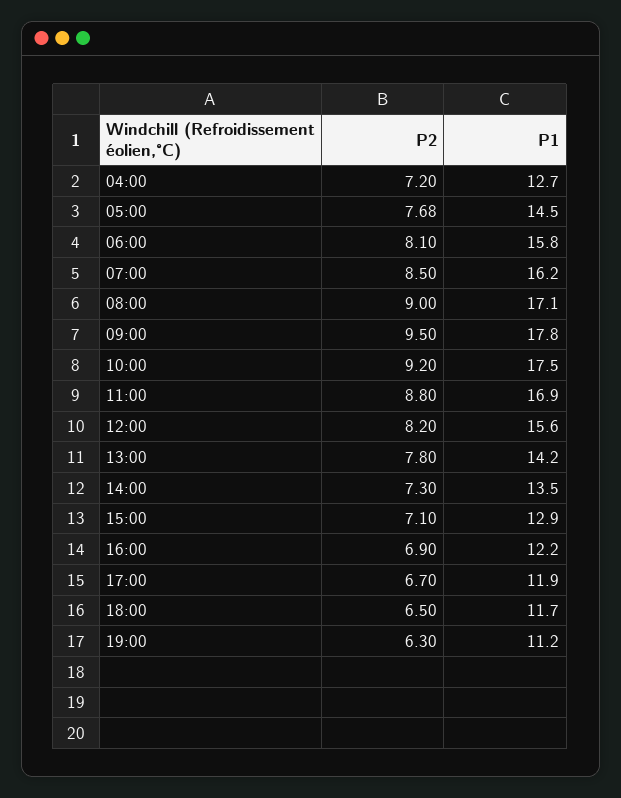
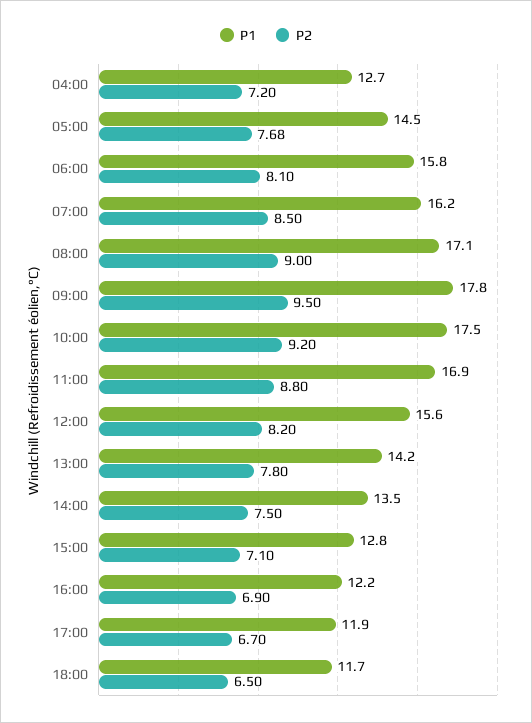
  {
    "P2": {
      "04:00": 7.2,
      "05:00": 7.68,
      "06:00": 8.1,
      "07:00": 8.5,
      "08:00": 9,
      "09:00": 9.5,
      "10:00": 9.2,
      "11:00": 8.8,
      "12:00": 8.2,
      "13:00": 7.8,
-     "14:00": 7.3,
+     "14:00": 7.5,
      "15:00": 7.1,
      "16:00": 6.9,
      "17:00": 6.7,
-     "18:00": 6.5,
+     "18:00": 6.5
-     "19:00": 6.3
    },
    "P1": {
      "04:00": 12.7,
      "05:00": 14.5,
      "06:00": 15.8,
      "07:00": 16.2,
      "08:00": 17.1,
      "09:00": 17.8,
      "10:00": 17.5,
      "11:00": 16.9,
      "12:00": 15.6,
      "13:00": 14.2,
      "14:00": 13.5,
-     "15:00": 12.9,
+     "15:00": 12.8,
      "16:00": 12.2,
      "17:00": 11.9,
-     "18:00": 11.7,
+     "18:00": 11.7
-     "19:00": 11.2
    }
  }

